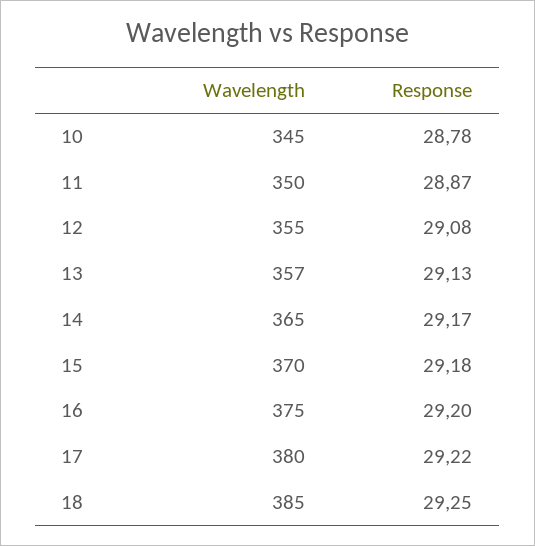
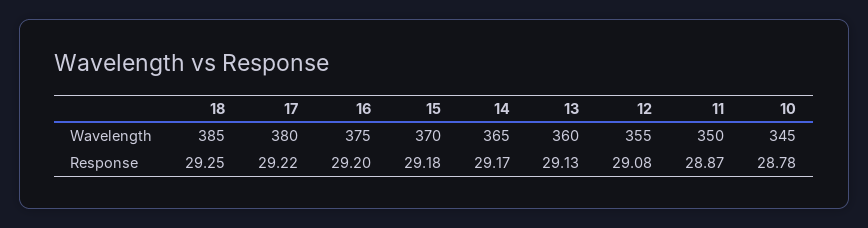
  {
    "Wavelength": {
      "10": 345,
      "11": 350,
      "12": 355,
-     "13": 357,
+     "13": 360,
      "14": 365,
      "15": 370,
      "16": 375,
      "17": 380,
      "18": 385
    },
    "Response": {
      "10": 28.78,
      "11": 28.87,
      "12": 29.08,
      "13": 29.13,
      "14": 29.17,
      "15": 29.18,
      "16": 29.2,
      "17": 29.22,
      "18": 29.25
    }
  }

